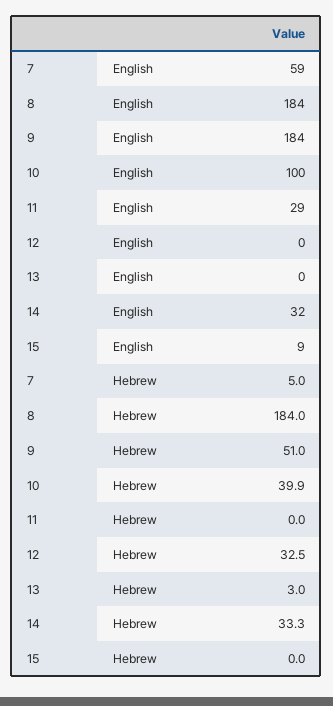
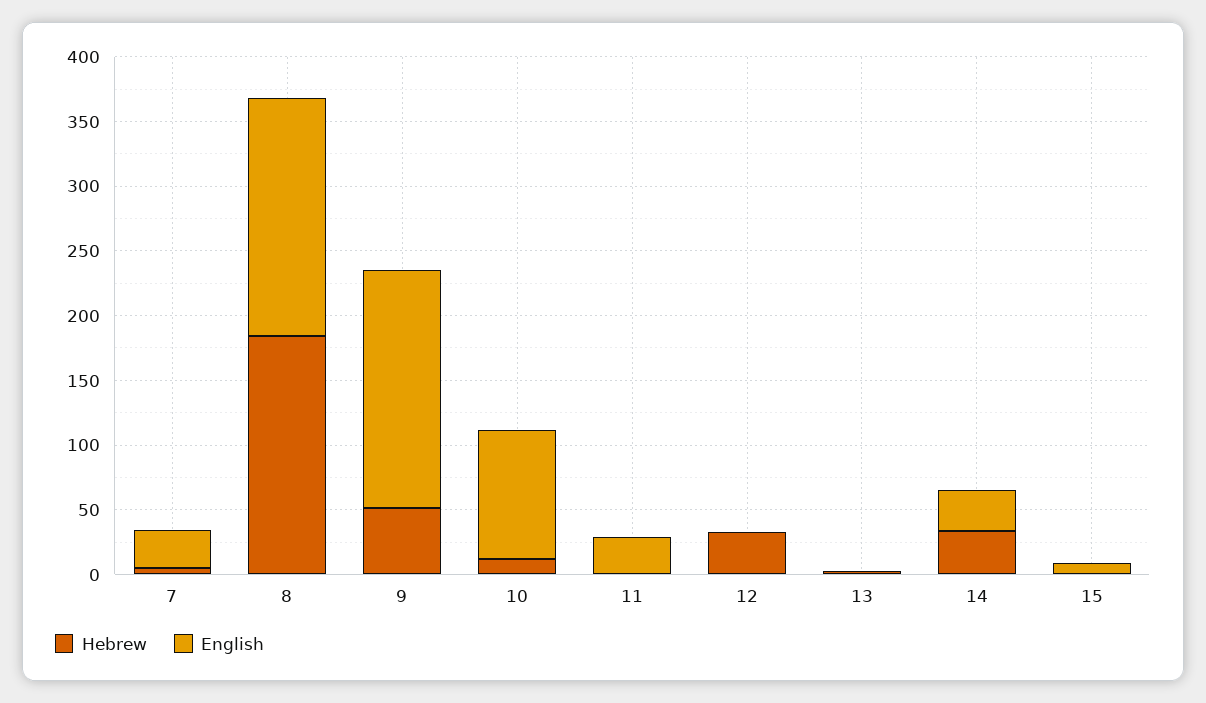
  {
    "English": {
-     "7": 59,
+     "7": 30,
      "8": 184,
      "9": 184,
      "10": 100,
      "11": 29,
      "12": 0,
      "13": 0,
      "14": 32,
      "15": 9
    },
    "Hebrew": {
      "7": 5,
      "8": 184,
      "9": 51,
-     "10": 39.9,
+     "10": 10,
      "11": 0,
      "12": 32.5,
      "13": 3,
      "14": 33.3,
      "15": 0
    }
  }

